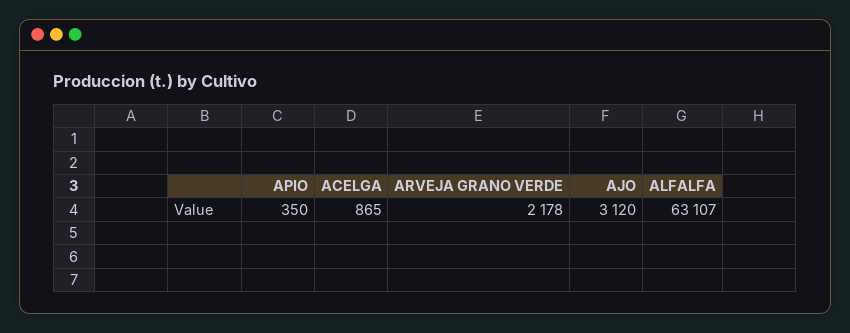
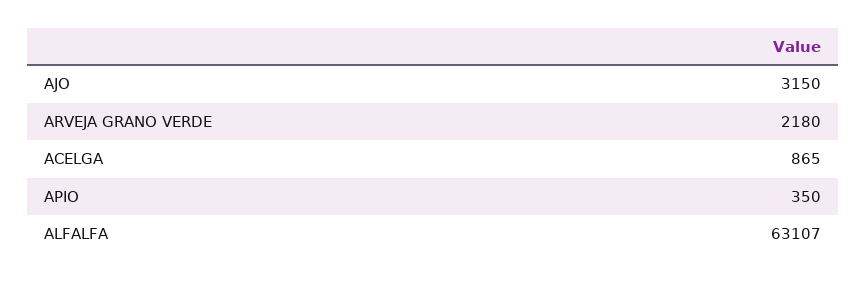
  {
    "APIO": 350,
    "ACELGA": 865,
-   "ARVEJA GRANO VERDE": 2178,
+   "ARVEJA GRANO VERDE": 2180,
-   "AJO": 3120,
+   "AJO": 3150,
    "ALFALFA": 63107
  }

